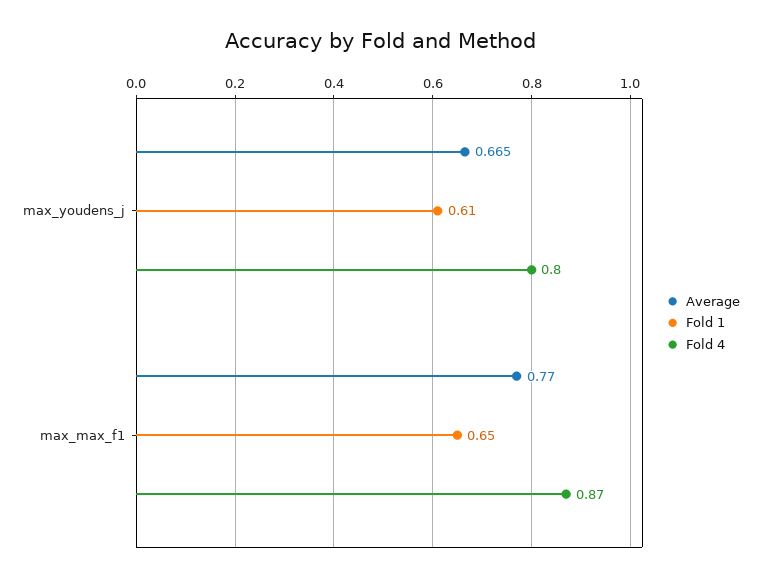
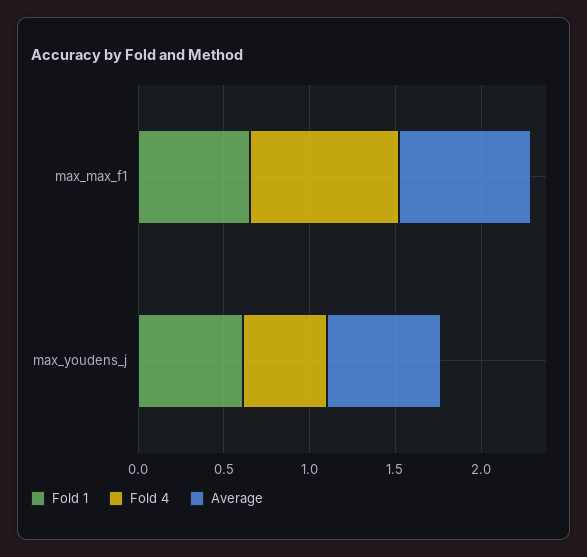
  {
    "Average": {
      "max_youdens_j": 0.665,
      "max_max_f1": 0.77
    },
    "Fold 1": {
      "max_youdens_j": 0.61,
      "max_max_f1": 0.65
    },
    "Fold 4": {
-     "max_youdens_j": 0.8,
+     "max_youdens_j": 0.5,
      "max_max_f1": 0.87
    }
  }

